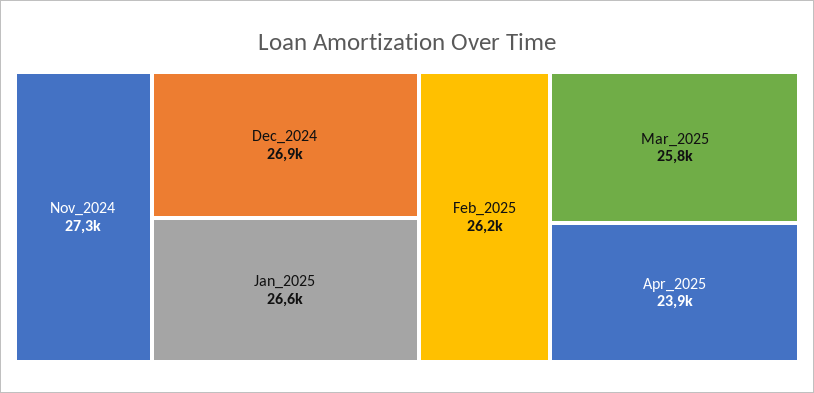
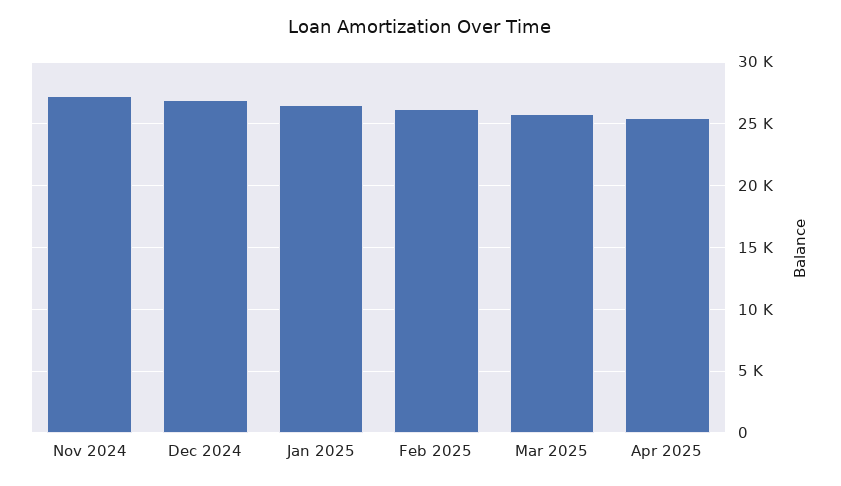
  {
    "Nov_2024": 27300,
    "Dec_2024": 26900,
    "Jan_2025": 26600,
    "Feb_2025": 26200,
    "Mar_2025": 25800,
-   "Apr_2025": 23900
+   "Apr_2025": 25500
  }

